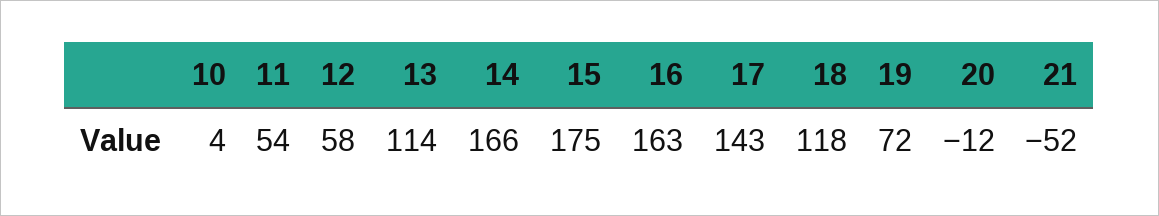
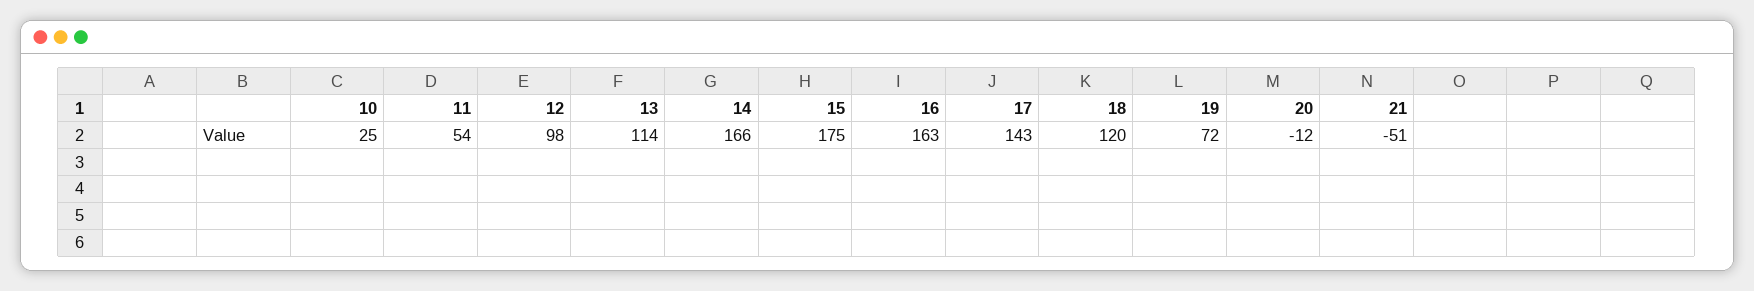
  {
-   "10": 4,
+   "10": 25,
    "11": 54,
-   "12": 58,
+   "12": 98,
    "13": 114,
    "14": 166,
    "15": 175,
    "16": 163,
    "17": 143,
-   "18": 118,
+   "18": 120,
    "19": 72,
    "20": -12,
-   "21": -52
+   "21": -51
  }

